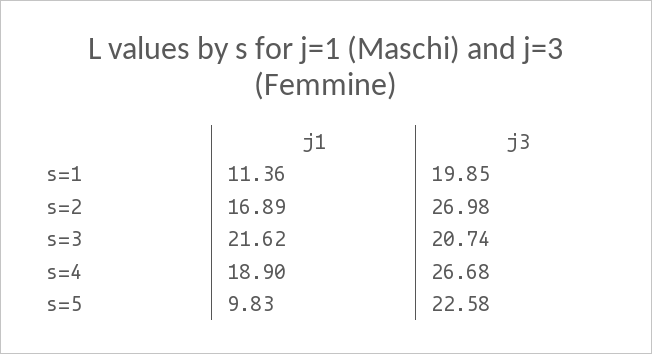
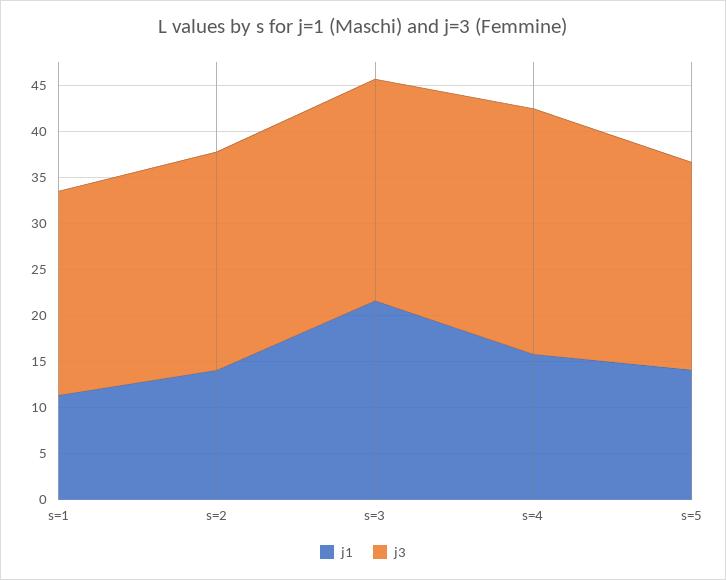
  {
    "j1": {
      "s=1": 11.36,
-     "s=2": 16.89,
+     "s=2": 14,
      "s=3": 21.62,
-     "s=4": 18.9,
+     "s=4": 16,
-     "s=5": 9.83
+     "s=5": 14
    },
    "j3": {
-     "s=1": 19.85,
+     "s=1": 22,
-     "s=2": 26.98,
+     "s=2": 24,
-     "s=3": 20.74,
+     "s=3": 24,
      "s=4": 26.68,
      "s=5": 22.58
    }
  }

